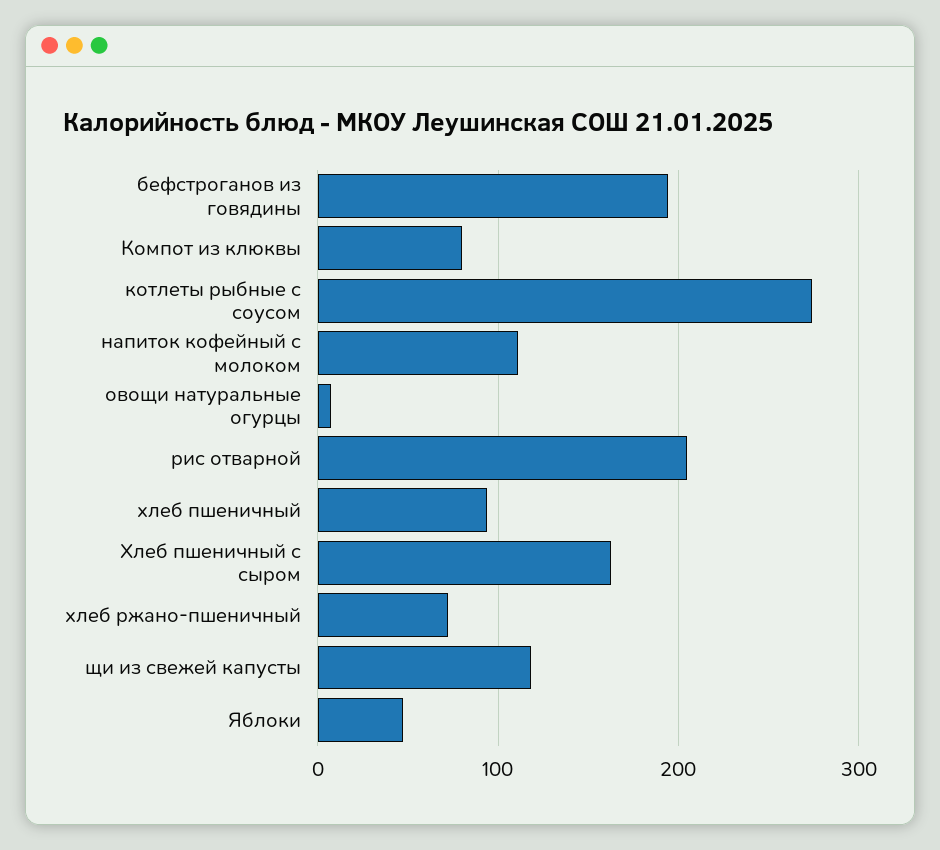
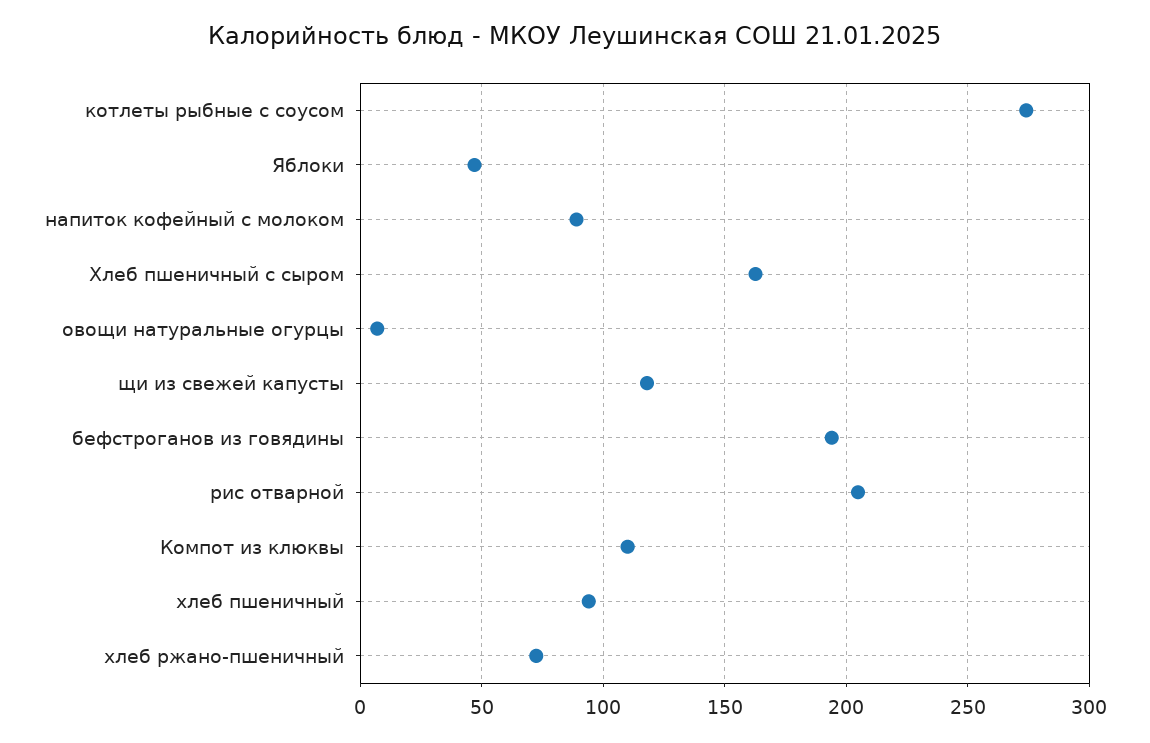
  {
    "бефстроганов из говядины": 195,
-   "Компот из клюквы": 80,
+   "Компот из клюквы": 110,
    "котлеты рыбные с соусом": 275,
-   "напиток кофейный с молоком": 110,
+   "напиток кофейный с молоком": 90,
    "овощи натуральные огурцы": 5,
    "рис отварной": 205,
    "хлеб пшеничный": 95,
    "Хлеб пшеничный с сыром": 165,
    "хлеб ржано-пшеничный": 70,
    "щи из свежей капусты": 120,
    "Яблоки": 45
  }

